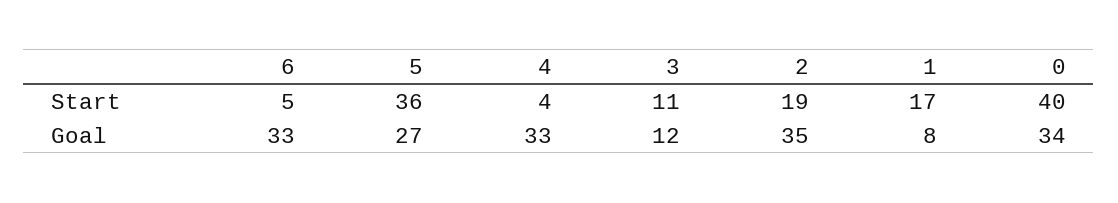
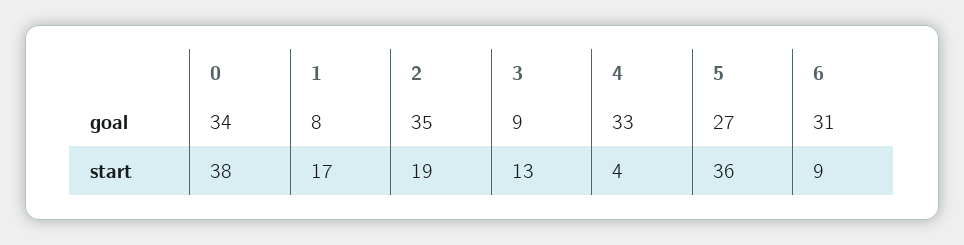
  {
    "6": {
-     "Start": 5,
+     "Start": 9,
-     "Goal": 33
+     "Goal": 31
    },
    "5": {
      "Start": 36,
      "Goal": 27
    },
    "4": {
      "Start": 4,
      "Goal": 33
    },
    "3": {
-     "Start": 11,
+     "Start": 13,
-     "Goal": 12
+     "Goal": 9
    },
    "2": {
      "Start": 19,
      "Goal": 35
    },
    "1": {
      "Start": 17,
      "Goal": 8
    },
    "0": {
-     "Start": 40,
+     "Start": 38,
      "Goal": 34
    }
  }

